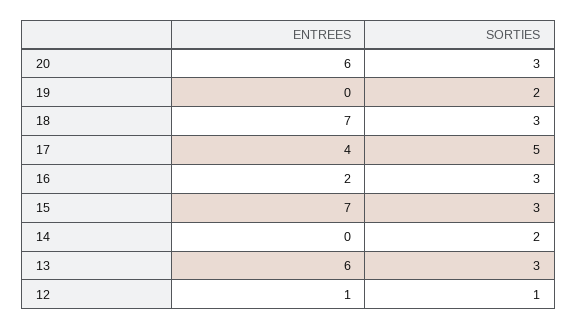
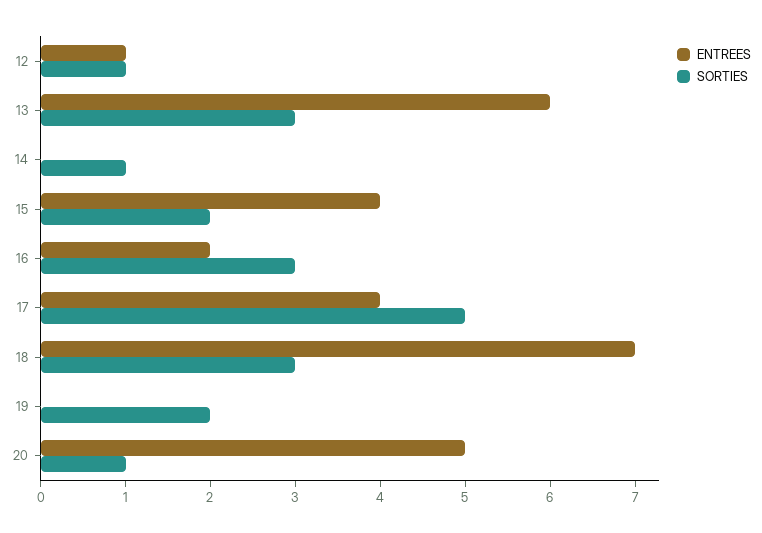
  {
    "ENTREES": {
-     "20": 6,
+     "20": 5,
      "19": 0,
      "18": 7,
      "17": 4,
      "16": 2,
-     "15": 7,
+     "15": 4,
      "14": 0,
      "13": 6,
      "12": 1
    },
    "SORTIES": {
-     "20": 3,
+     "20": 1,
      "19": 2,
      "18": 3,
      "17": 5,
      "16": 3,
-     "15": 3,
+     "15": 2,
-     "14": 2,
+     "14": 1,
      "13": 3,
      "12": 1
    }
  }

